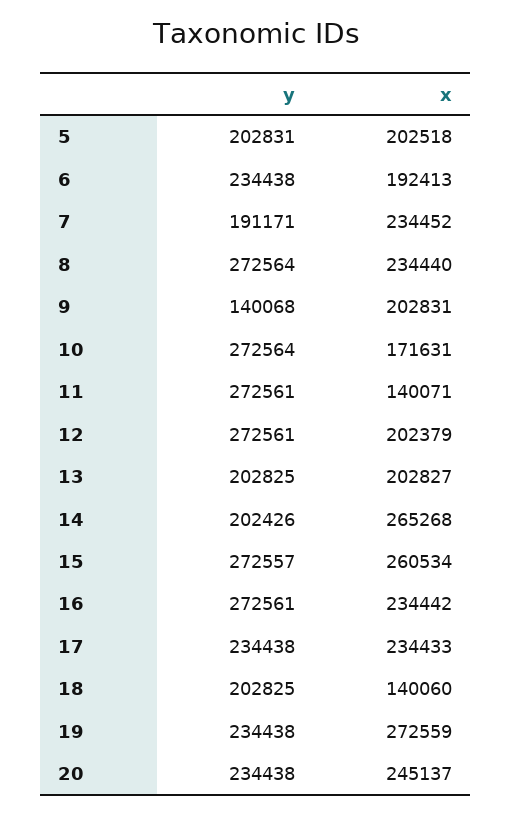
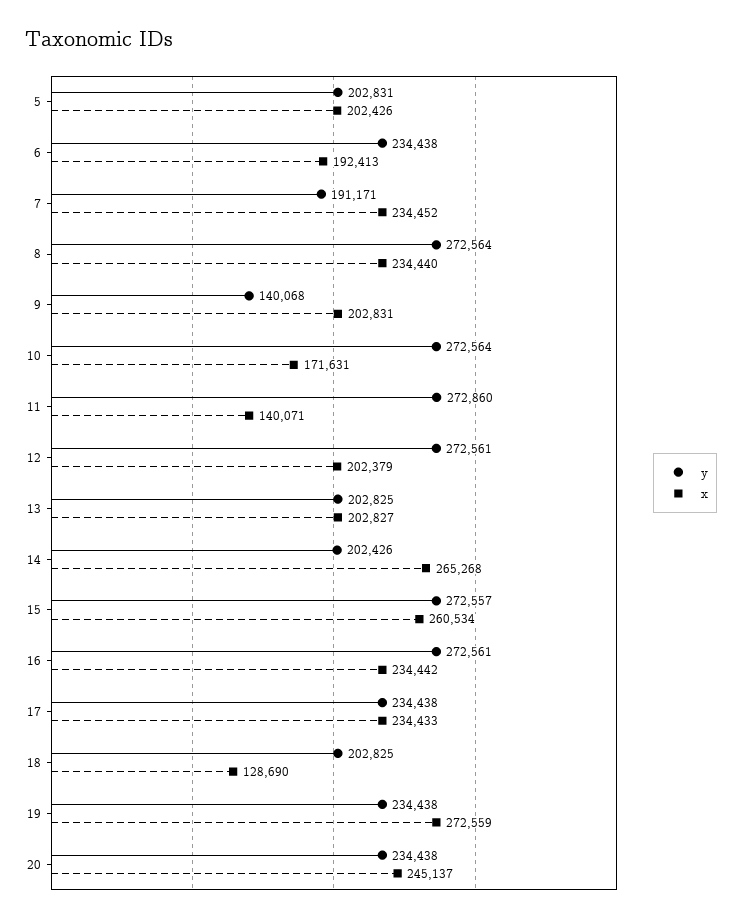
  {
    "y": {
      "5": 202831,
      "6": 234438,
      "7": 191171,
      "8": 272564,
      "9": 140068,
      "10": 272564,
-     "11": 272561,
+     "11": 272860,
      "12": 272561,
      "13": 202825,
      "14": 202426,
      "15": 272557,
      "16": 272561,
      "17": 234438,
      "18": 202825,
      "19": 234438,
      "20": 234438
    },
    "x": {
-     "5": 202518,
+     "5": 202426,
      "6": 192413,
      "7": 234452,
      "8": 234440,
      "9": 202831,
      "10": 171631,
      "11": 140071,
      "12": 202379,
      "13": 202827,
      "14": 265268,
      "15": 260534,
      "16": 234442,
      "17": 234433,
-     "18": 140060,
+     "18": 128690,
      "19": 272559,
      "20": 245137
    }
  }

